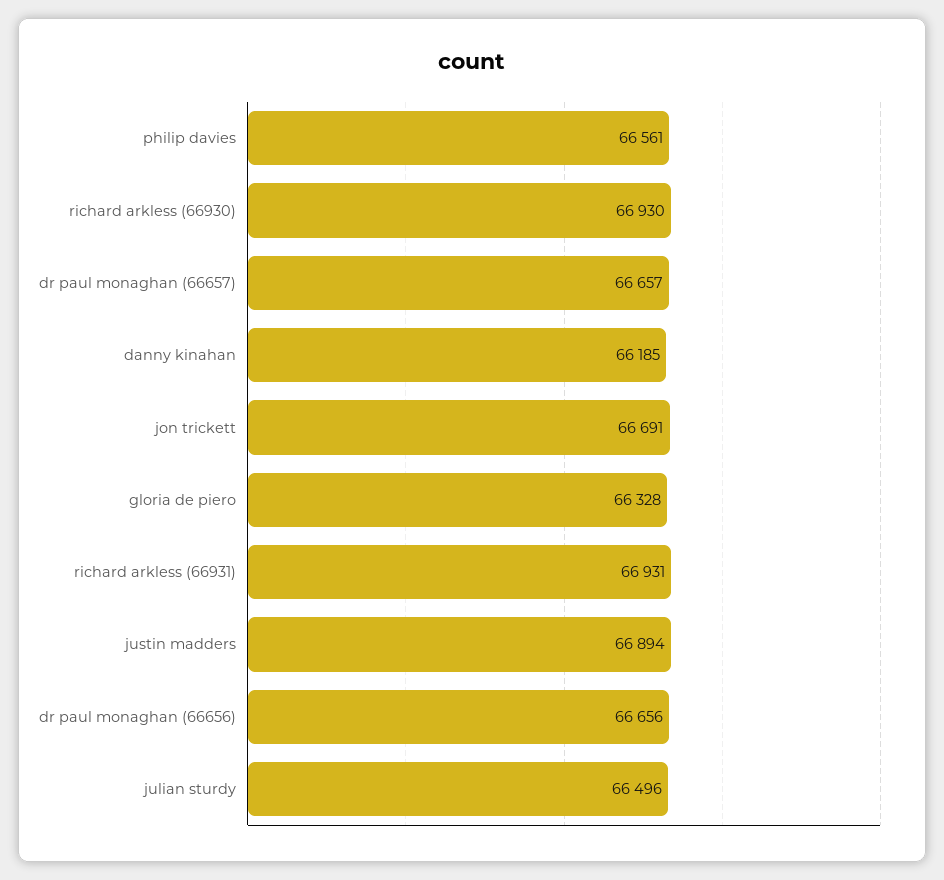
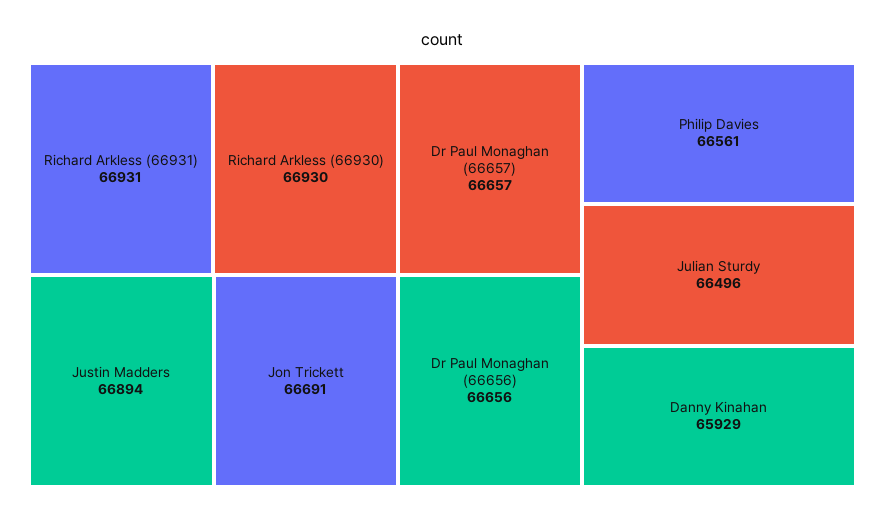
  {
    "philip davies": 66561,
    "richard arkless (66930)": 66930,
    "dr paul monaghan (66657)": 66657,
-   "danny kinahan": 66185,
+   "danny kinahan": 65929,
    "jon trickett": 66691,
-   "gloria de piero": 66328,
    "richard arkless (66931)": 66931,
    "justin madders": 66894,
    "dr paul monaghan (66656)": 66656,
    "julian sturdy": 66496
  }

